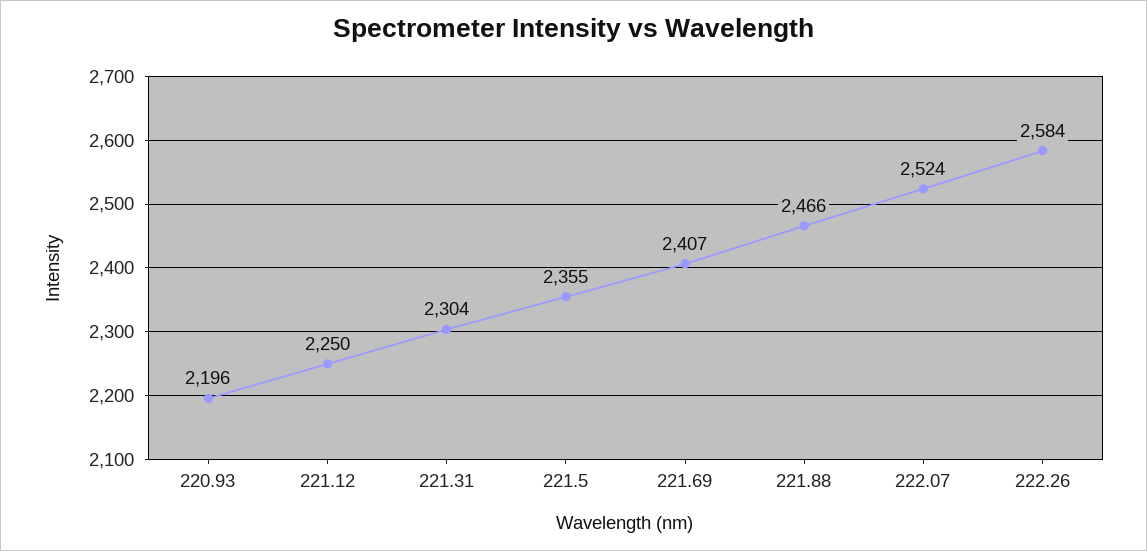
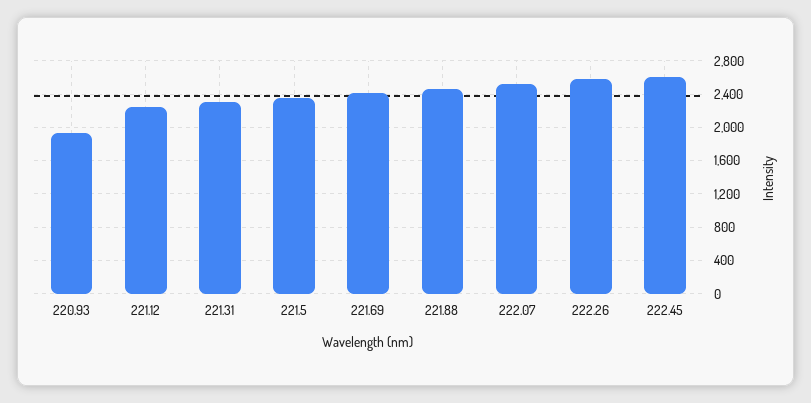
  {
-   "220.93": 2196,
+   "220.93": 1900,
    "221.12": 2250,
    "221.31": 2304,
    "221.5": 2355,
    "221.69": 2407,
    "221.88": 2466,
    "222.07": 2524,
-   "222.26": 2584
+   "222.26": 2584,
+   "222.45": 2600
  }

